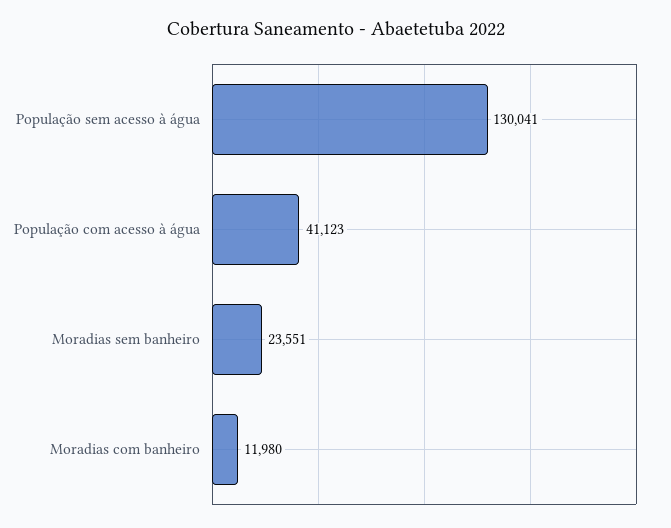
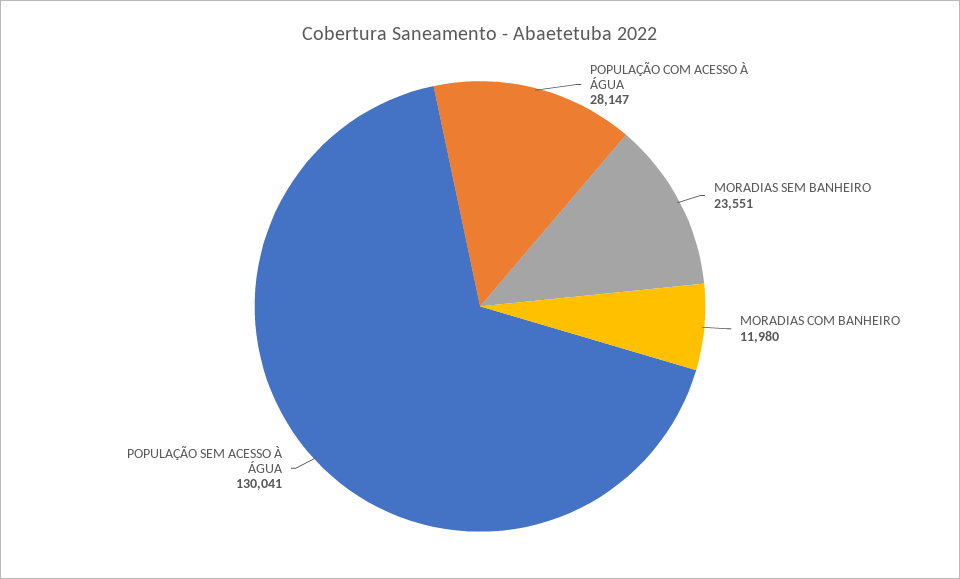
  {
    "População sem acesso à água": 130041,
-   "População com acesso à água": 41123,
+   "População com acesso à água": 28147,
    "Moradias sem banheiro": 23551,
    "Moradias com banheiro": 11980
  }

